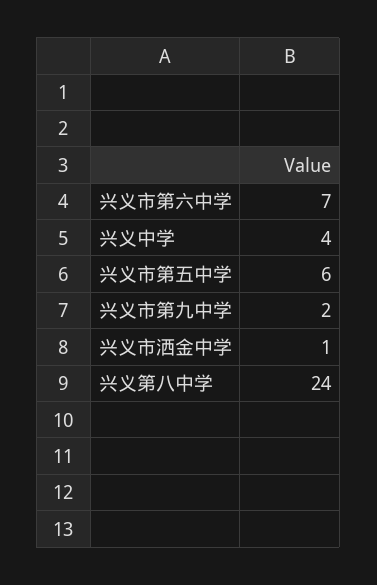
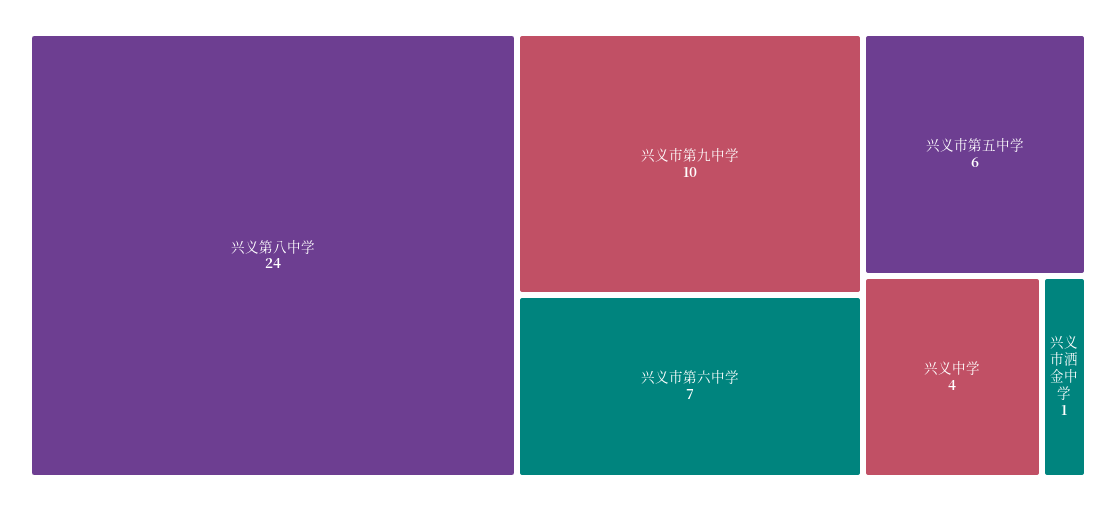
  {
    "兴义市第六中学": 7,
    "兴义中学": 4,
    "兴义市第五中学": 6,
-   "兴义市第九中学": 2,
+   "兴义市第九中学": 10,
    "兴义市洒金中学": 1,
    "兴义第八中学": 24
  }

